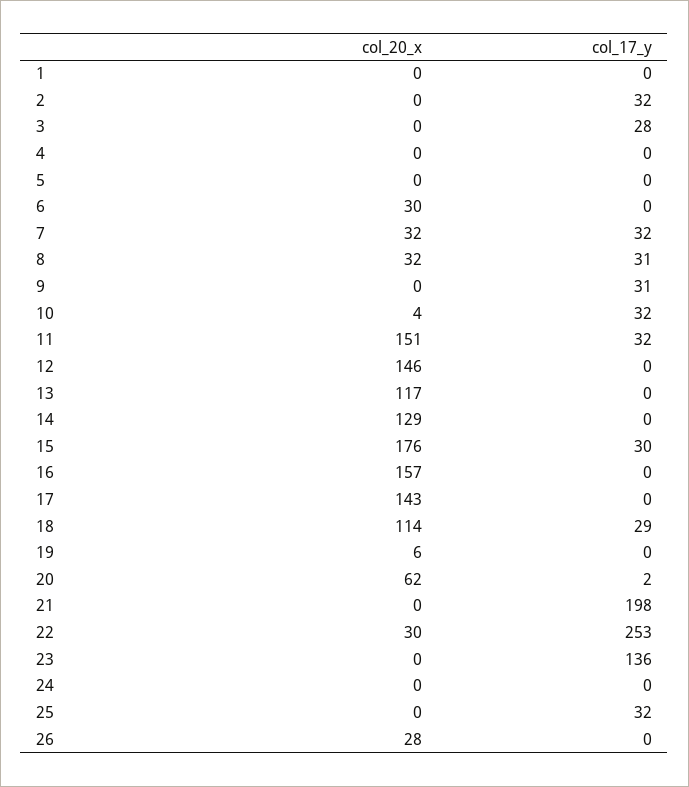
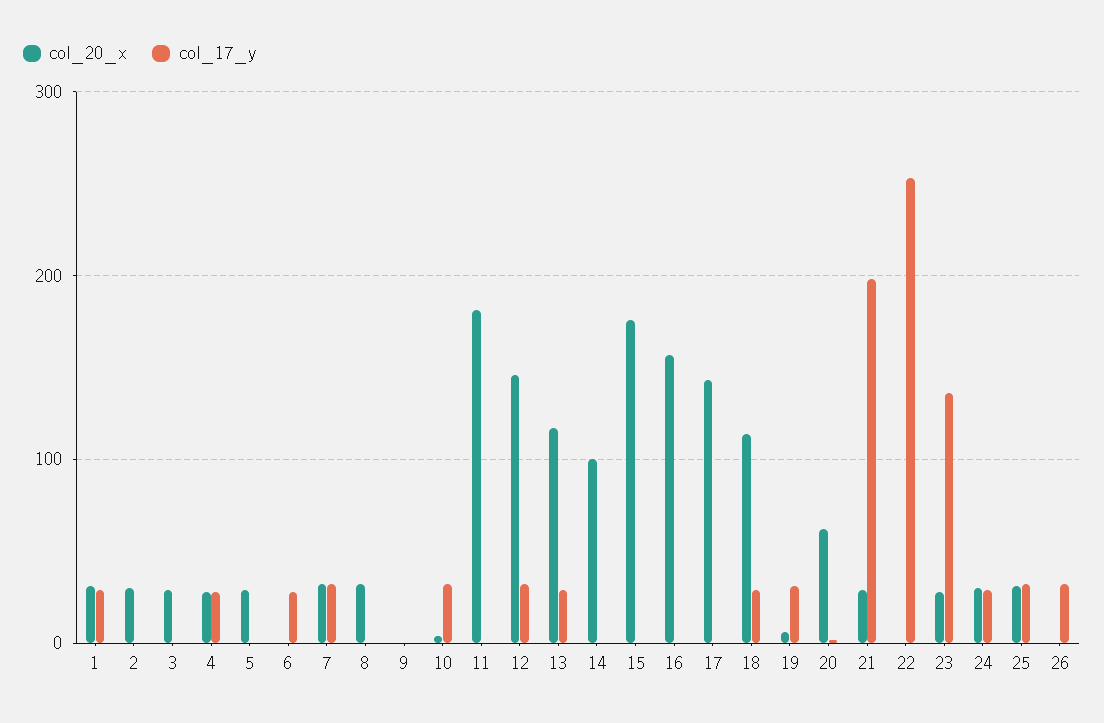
  {
    "col_20_x": {
-     "1": 0,
+     "1": 30,
-     "2": 0,
+     "2": 30,
-     "3": 0,
+     "3": 30,
-     "4": 0,
+     "4": 30,
-     "5": 0,
+     "5": 30,
-     "6": 30,
+     "6": 0,
      "7": 32,
      "8": 32,
      "9": 0,
      "10": 4,
-     "11": 151,
+     "11": 180,
      "12": 146,
      "13": 117,
-     "14": 129,
+     "14": 100,
      "15": 176,
      "16": 157,
      "17": 143,
      "18": 114,
      "19": 6,
      "20": 62,
-     "21": 0,
+     "21": 30,
-     "22": 30,
+     "22": 0,
-     "23": 0,
+     "23": 30,
-     "24": 0,
+     "24": 30,
-     "25": 0,
+     "25": 30,
-     "26": 28
+     "26": 0
    },
    "col_17_y": {
-     "1": 0,
+     "1": 30,
-     "2": 32,
+     "2": 0,
-     "3": 28,
+     "3": 0,
-     "4": 0,
+     "4": 30,
      "5": 0,
-     "6": 0,
+     "6": 30,
      "7": 32,
-     "8": 31,
+     "8": 0,
-     "9": 31,
+     "9": 0,
      "10": 32,
-     "11": 32,
+     "11": 0,
-     "12": 0,
+     "12": 30,
-     "13": 0,
+     "13": 30,
      "14": 0,
-     "15": 30,
+     "15": 0,
      "16": 0,
      "17": 0,
      "18": 29,
-     "19": 0,
+     "19": 30,
      "20": 2,
      "21": 198,
      "22": 253,
      "23": 136,
-     "24": 0,
+     "24": 30,
      "25": 32,
-     "26": 0
+     "26": 30
    }
  }

